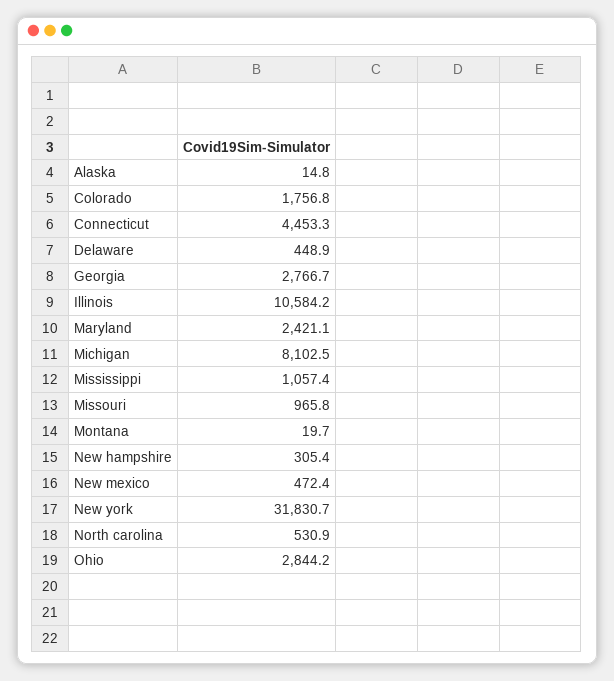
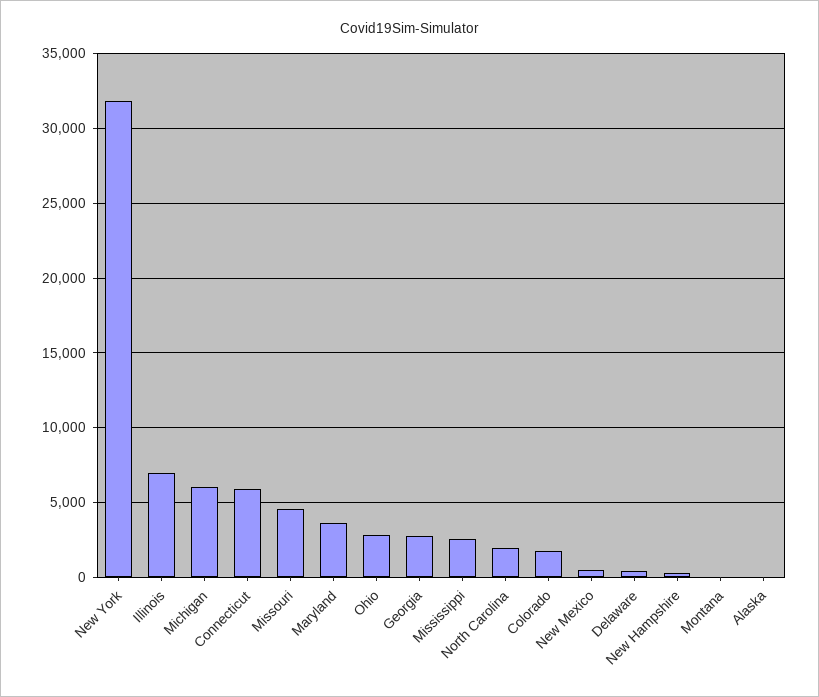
  {
    "Alaska": 14.8,
    "Colorado": 1756.8,
-   "Connecticut": 4453.3,
+   "Connecticut": 6000,
    "Delaware": 448.9,
    "Georgia": 2766.7,
-   "Illinois": 10584.2,
+   "Illinois": 7000,
-   "Maryland": 2421.1,
+   "Maryland": 3500,
-   "Michigan": 8102.5,
+   "Michigan": 6000,
-   "Mississippi": 1057.4,
+   "Mississippi": 2500,
-   "Missouri": 965.8,
+   "Missouri": 4500,
    "Montana": 19.7,
    "New hampshire": 305.4,
    "New mexico": 472.4,
    "New york": 31830.7,
-   "North carolina": 530.9,
+   "North carolina": 2000,
    "Ohio": 2844.2
  }

